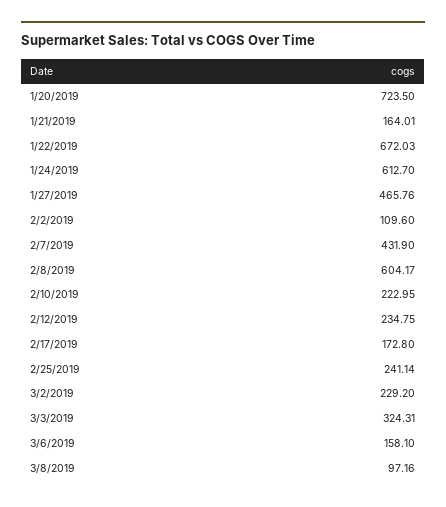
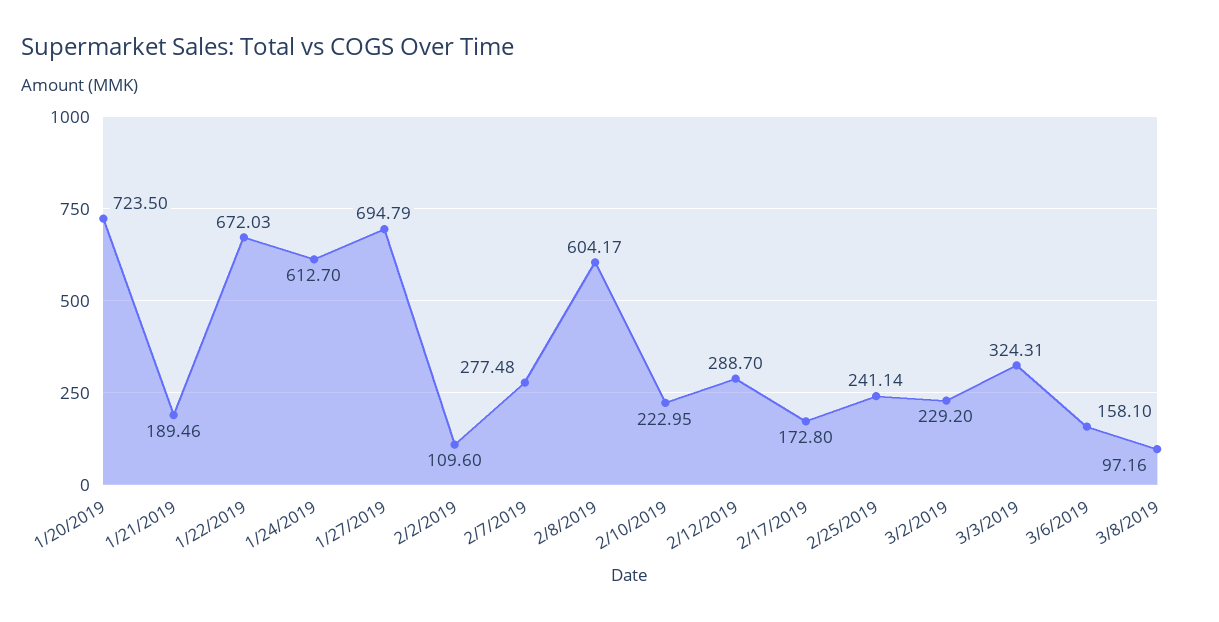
  {
    "1/20/2019": 723.5,
-   "1/21/2019": 164.01,
+   "1/21/2019": 189.46,
    "1/22/2019": 672.03,
    "1/24/2019": 612.7,
-   "1/27/2019": 465.76,
+   "1/27/2019": 694.79,
    "2/2/2019": 109.6,
-   "2/7/2019": 431.9,
+   "2/7/2019": 277.48,
    "2/8/2019": 604.17,
    "2/10/2019": 222.95,
-   "2/12/2019": 234.75,
+   "2/12/2019": 288.7,
    "2/17/2019": 172.8,
    "2/25/2019": 241.14,
    "3/2/2019": 229.2,
    "3/3/2019": 324.31,
    "3/6/2019": 158.1,
    "3/8/2019": 97.16
  }

